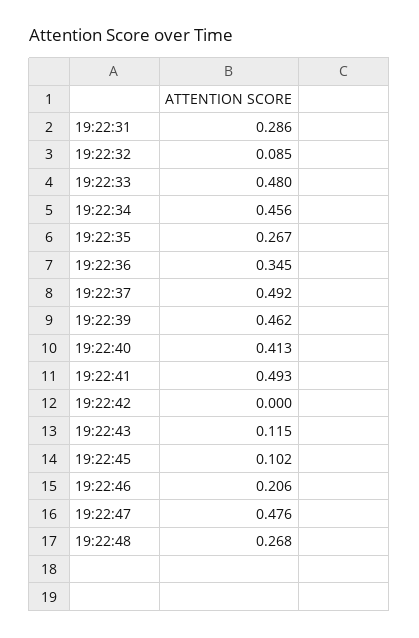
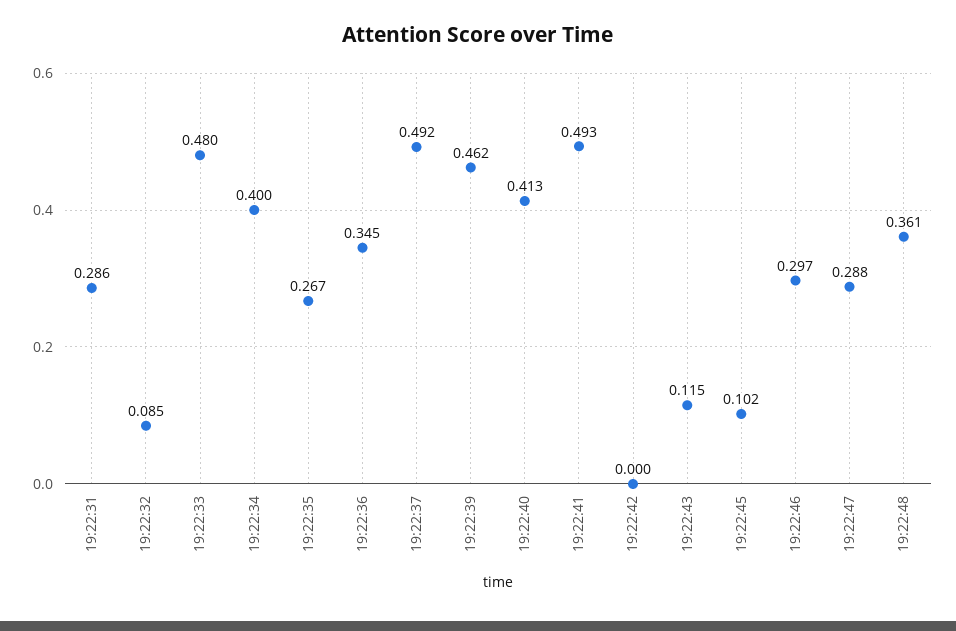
  {
    "19:22:31": 0.286,
    "19:22:32": 0.085,
    "19:22:33": 0.48,
-   "19:22:34": 0.456,
+   "19:22:34": 0.4,
    "19:22:35": 0.267,
    "19:22:36": 0.345,
    "19:22:37": 0.492,
    "19:22:39": 0.462,
    "19:22:40": 0.413,
    "19:22:41": 0.493,
    "19:22:42": 0,
    "19:22:43": 0.115,
    "19:22:45": 0.102,
-   "19:22:46": 0.206,
+   "19:22:46": 0.297,
-   "19:22:47": 0.476,
+   "19:22:47": 0.288,
-   "19:22:48": 0.268
+   "19:22:48": 0.361
  }

